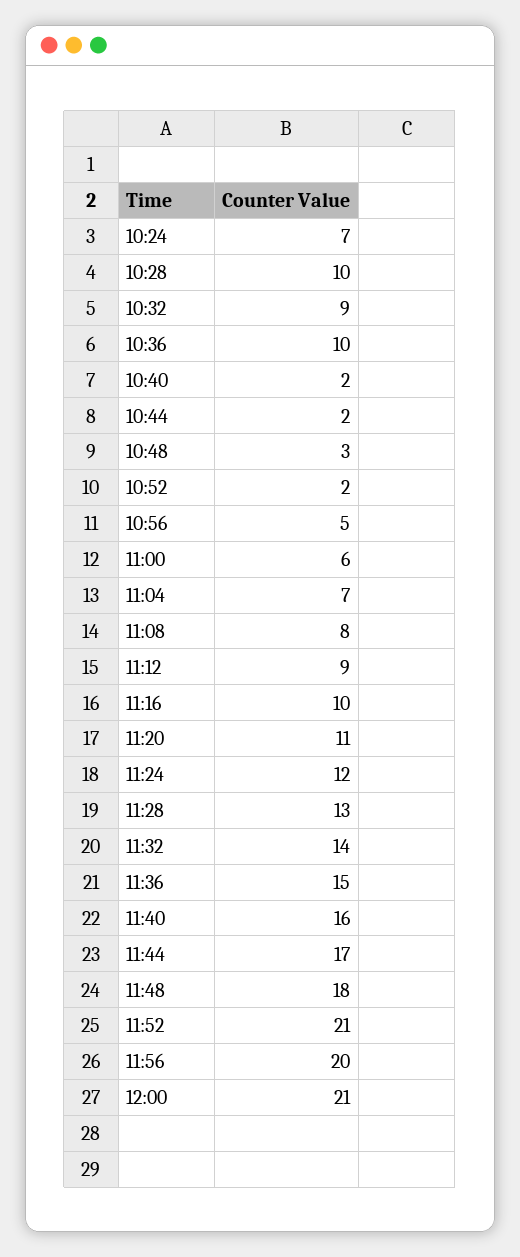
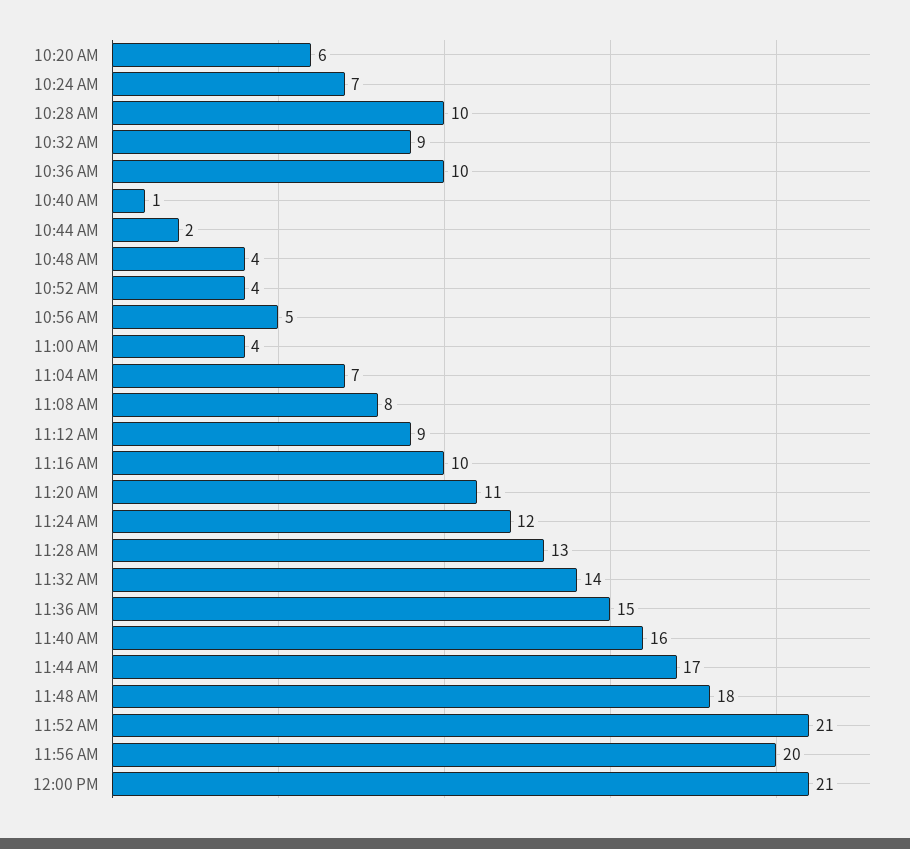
  {
    "10:24": 7,
    "10:28": 10,
    "10:32": 9,
    "10:36": 10,
-   "10:40": 2,
+   "10:40": 1,
    "10:44": 2,
-   "10:48": 3,
+   "10:48": 4,
-   "10:52": 2,
+   "10:52": 4,
    "10:56": 5,
-   "11:00": 6,
+   "11:00": 4,
    "11:04": 7,
    "11:08": 8,
    "11:12": 9,
    "11:16": 10,
    "11:20": 11,
    "11:24": 12,
    "11:28": 13,
    "11:32": 14,
    "11:36": 15,
    "11:40": 16,
    "11:44": 17,
    "11:48": 18,
    "11:52": 21,
    "11:56": 20,
-   "12:00": 21
+   "12:00": 21,
+   "10:20 AM": 6
  }

